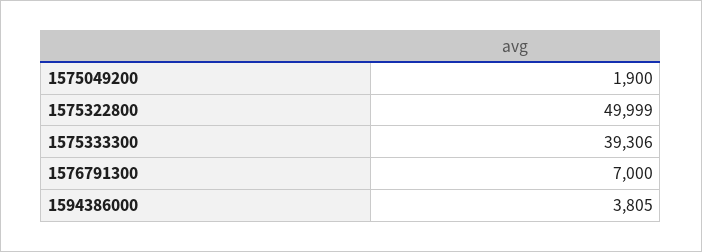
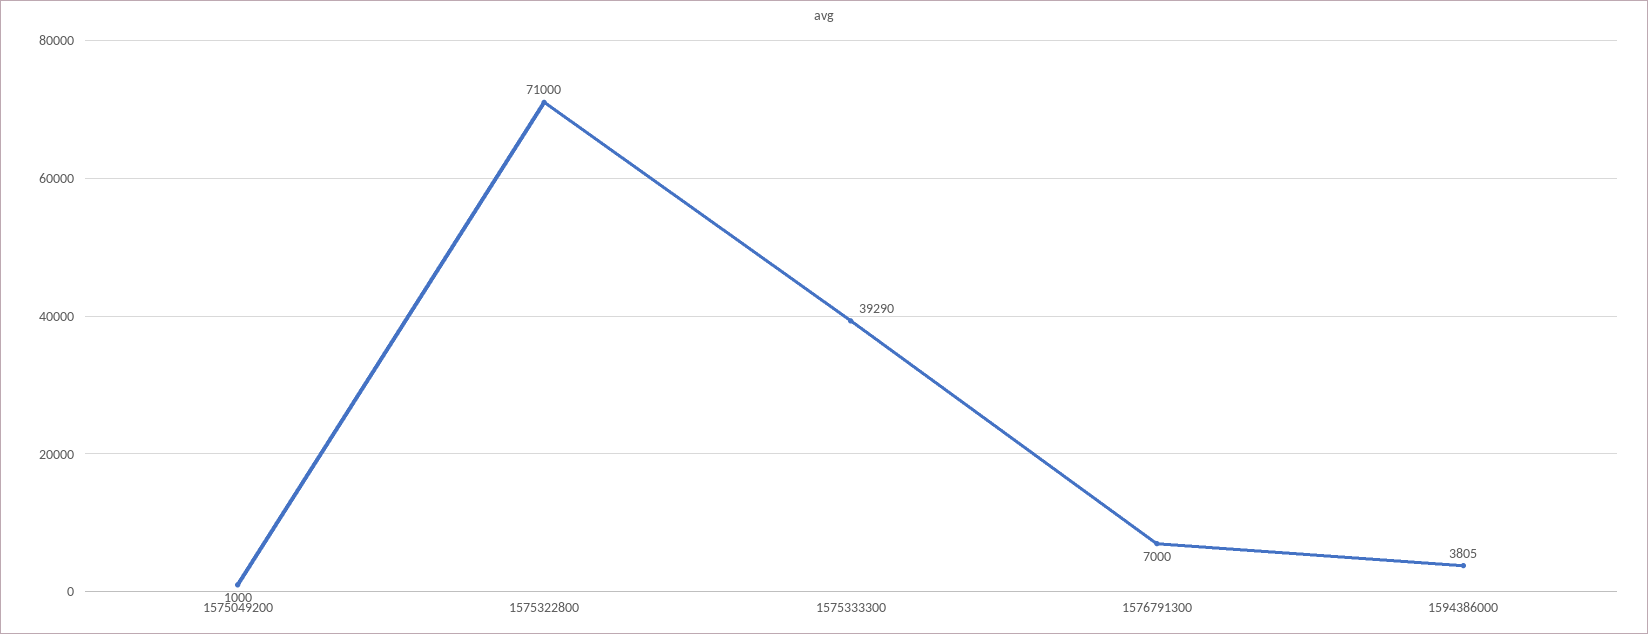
  {
-   "1575049200": 1900,
+   "1575049200": 1000,
-   "1575322800": 49999,
+   "1575322800": 71000,
-   "1575333300": 39306,
+   "1575333300": 39290,
    "1576791300": 7000,
    "1594386000": 3805
  }

